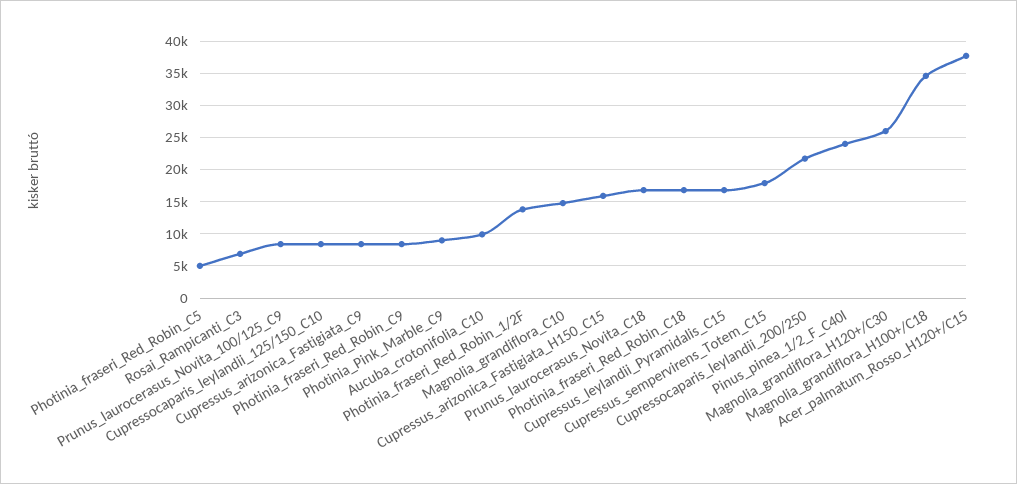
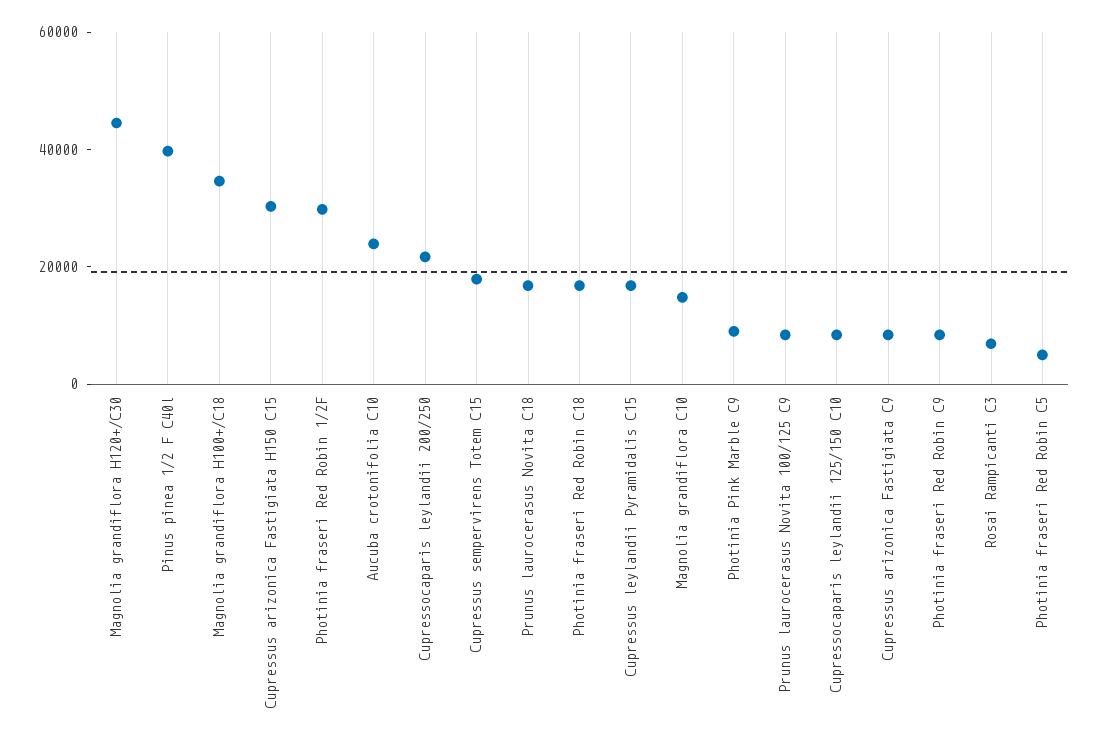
  {
    "Photinia_fraseri_Red_Robin_C5": 5000,
    "Rosai_Rampicanti_C3": 7000,
    "Prunus_laurocerasus_Novita_100/125_C9": 8000,
    "Cupressocaparis_leylandii_125/150_C10": 8000,
    "Cupressus_arizonica_Fastigiata_C9": 8000,
    "Photinia_fraseri_Red_Robin_C9": 8000,
    "Photinia_Pink_Marble_C9": 9000,
-   "Aucuba_crotonifolia_C10": 10000,
+   "Aucuba_crotonifolia_C10": 25000,
-   "Photinia_fraseri_Red_Robin_1/2F": 14000,
+   "Photinia_fraseri_Red_Robin_1/2F": 30000,
    "Magnolia_grandiflora_C10": 15000,
-   "Cupressus_arizonica_Fastigiata_H150_C15": 16000,
+   "Cupressus_arizonica_Fastigiata_H150_C15": 30000,
    "Prunus_laurocerasus_Novita_C18": 17000,
    "Photinia_fraseri_Red_Robin_C18": 17000,
    "Cupressus_leylandii_Pyramidalis_C15": 17000,
    "Cupressus_sempervirens_Totem_C15": 18000,
    "Cupressocaparis_leylandii_200/250": 22000,
-   "Pinus_pinea_1/2_F_C40l": 24000,
+   "Pinus_pinea_1/2_F_C40l": 40000,
-   "Magnolia_grandiflora_H120+/C30": 26000,
+   "Magnolia_grandiflora_H120+/C30": 45000,
-   "Magnolia_grandiflora_H100+/C18": 35000,
+   "Magnolia_grandiflora_H100+/C18": 35000
-   "Acer_palmatum_Rosso_H120+/C15": 38000
  }

